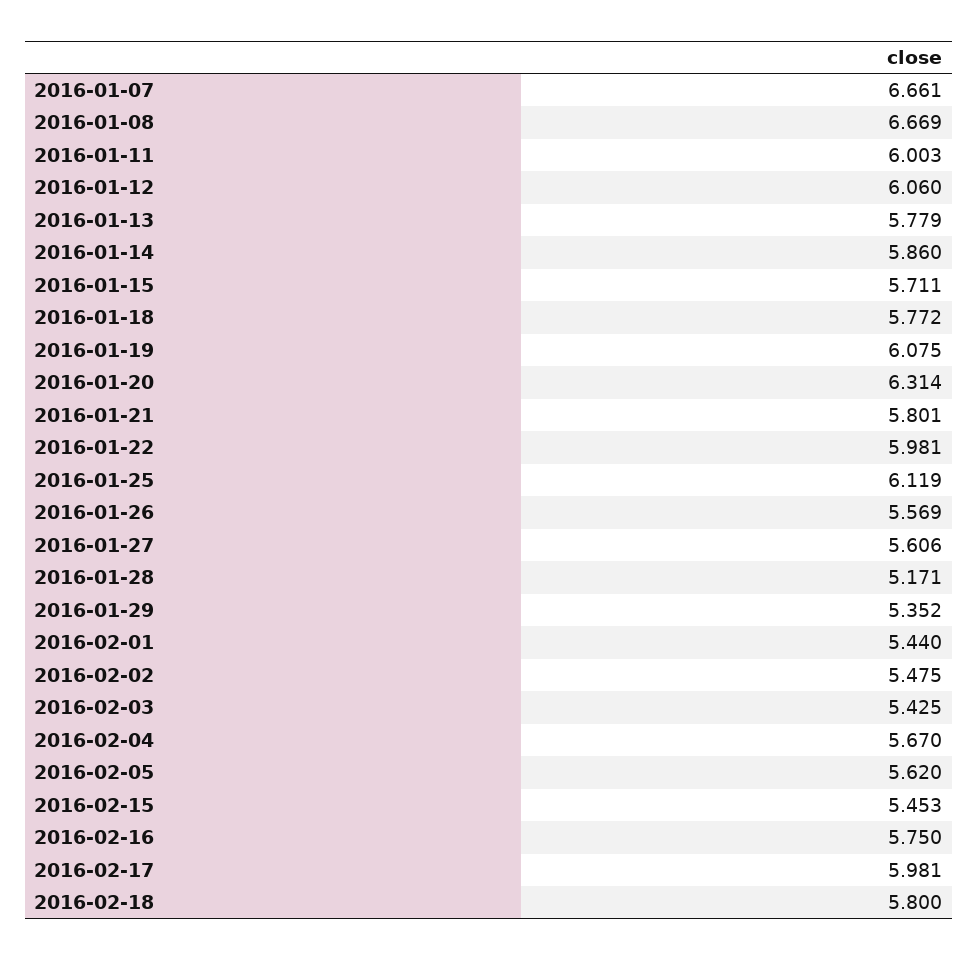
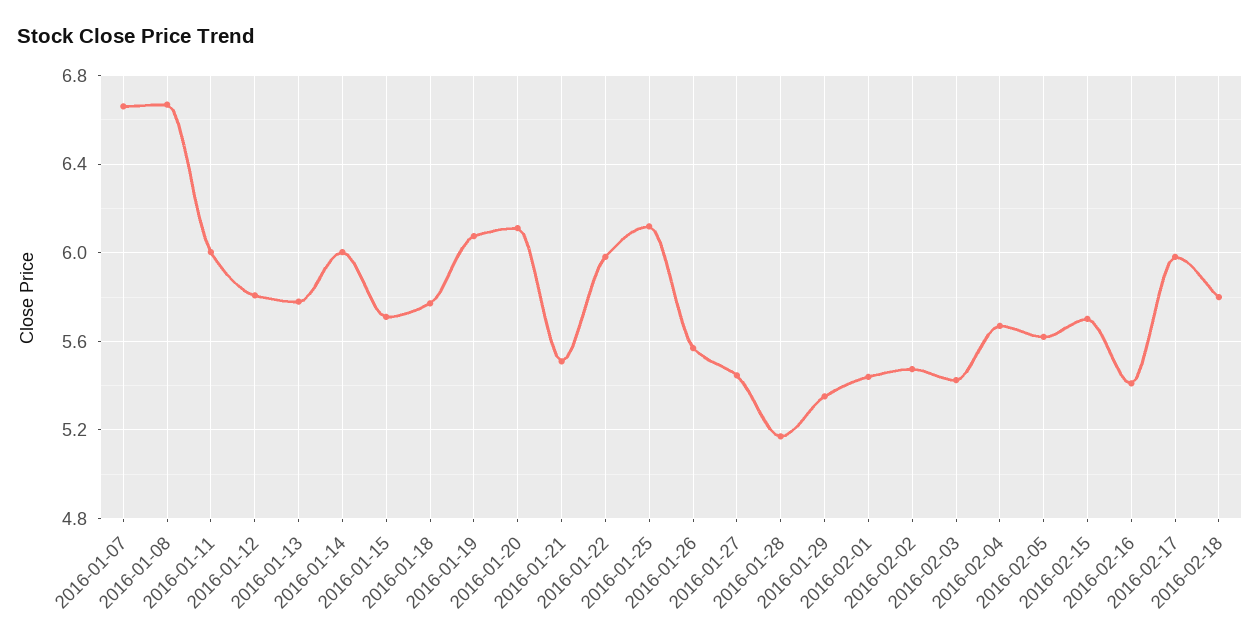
  {
    "2016-01-07": 6.661,
    "2016-01-08": 6.669,
    "2016-01-11": 6.003,
-   "2016-01-12": 6.06,
+   "2016-01-12": 5.8,
    "2016-01-13": 5.779,
-   "2016-01-14": 5.86,
+   "2016-01-14": 6,
    "2016-01-15": 5.711,
    "2016-01-18": 5.772,
    "2016-01-19": 6.075,
-   "2016-01-20": 6.314,
+   "2016-01-20": 6.1,
-   "2016-01-21": 5.801,
+   "2016-01-21": 5.5,
    "2016-01-22": 5.981,
    "2016-01-25": 6.119,
    "2016-01-26": 5.569,
-   "2016-01-27": 5.606,
+   "2016-01-27": 5.45,
    "2016-01-28": 5.171,
    "2016-01-29": 5.352,
    "2016-02-01": 5.44,
    "2016-02-02": 5.475,
    "2016-02-03": 5.425,
    "2016-02-04": 5.67,
    "2016-02-05": 5.62,
-   "2016-02-15": 5.453,
+   "2016-02-15": 5.7,
-   "2016-02-16": 5.75,
+   "2016-02-16": 5.4,
    "2016-02-17": 5.981,
    "2016-02-18": 5.8
  }

